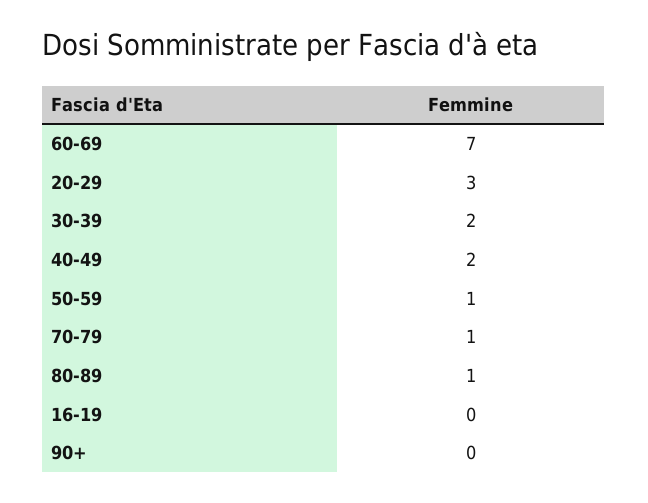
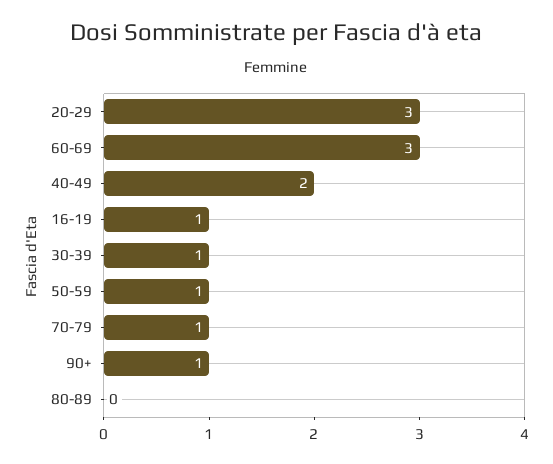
  {
-   "60-69": 7,
+   "60-69": 3,
    "20-29": 3,
-   "30-39": 2,
+   "30-39": 1,
    "40-49": 2,
    "50-59": 1,
    "70-79": 1,
-   "80-89": 1,
+   "80-89": 0,
-   "16-19": 0,
+   "16-19": 1,
-   "90+": 0
+   "90+": 1
  }

